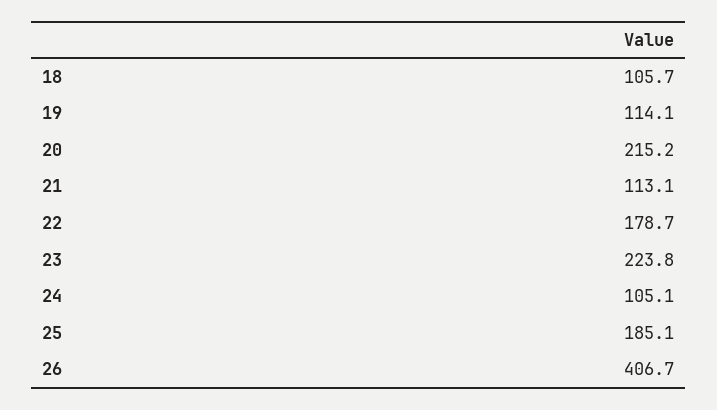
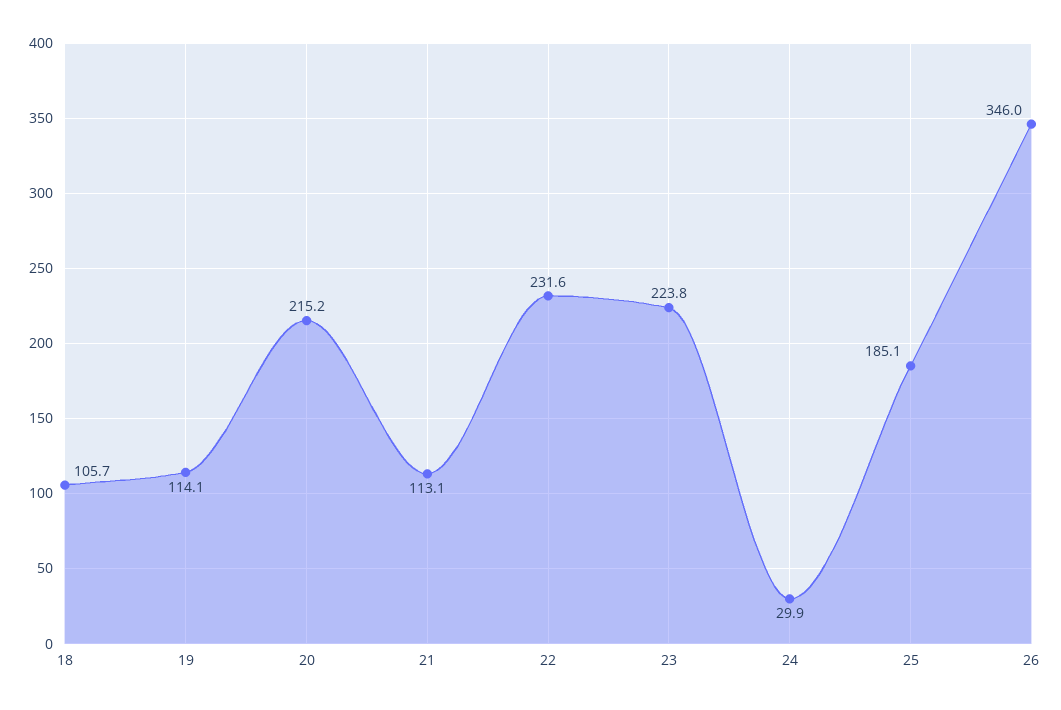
  {
    "18": 105.7,
    "19": 114.1,
    "20": 215.2,
    "21": 113.1,
-   "22": 178.7,
+   "22": 231.6,
    "23": 223.8,
-   "24": 105.1,
+   "24": 29.9,
    "25": 185.1,
-   "26": 406.7
+   "26": 346
  }

